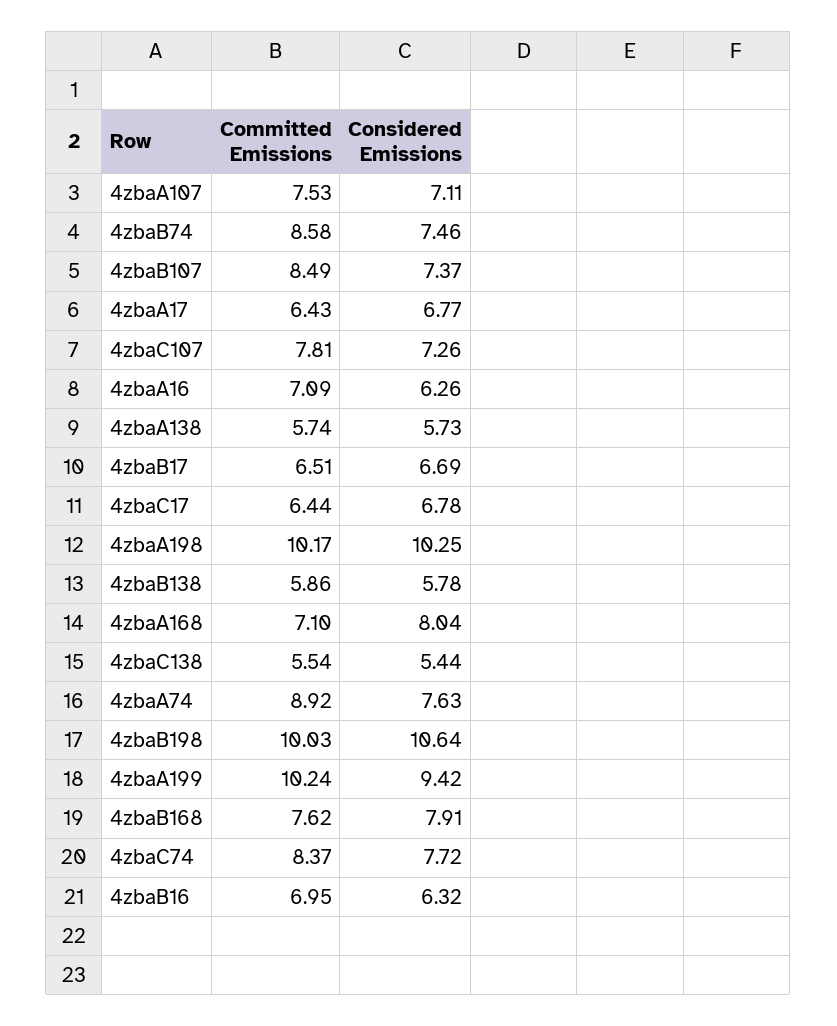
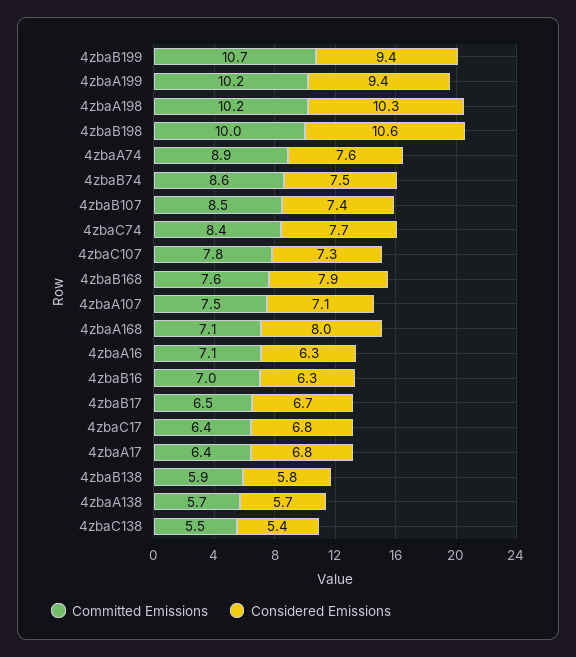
  {
    "Committed Emissions": {
      "4zbaA107": 7.53,
      "4zbaB74": 8.58,
      "4zbaB107": 8.49,
      "4zbaA17": 6.43,
      "4zbaC107": 7.81,
      "4zbaA16": 7.09,
      "4zbaA138": 5.74,
      "4zbaB17": 6.51,
      "4zbaC17": 6.44,
      "4zbaA198": 10.17,
      "4zbaB138": 5.86,
      "4zbaA168": 7.1,
      "4zbaC138": 5.54,
      "4zbaA74": 8.92,
      "4zbaB198": 10.03,
      "4zbaA199": 10.24,
      "4zbaB168": 7.62,
      "4zbaC74": 8.37,
-     "4zbaB16": 6.95
+     "4zbaB16": 6.95,
+     "4zbaB199": 10.7
    },
    "Considered Emissions": {
      "4zbaA107": 7.11,
      "4zbaB74": 7.46,
      "4zbaB107": 7.37,
      "4zbaA17": 6.77,
      "4zbaC107": 7.26,
      "4zbaA16": 6.26,
      "4zbaA138": 5.73,
      "4zbaB17": 6.69,
      "4zbaC17": 6.78,
      "4zbaA198": 10.25,
      "4zbaB138": 5.78,
      "4zbaA168": 8.04,
      "4zbaC138": 5.44,
      "4zbaA74": 7.63,
      "4zbaB198": 10.64,
      "4zbaA199": 9.42,
      "4zbaB168": 7.91,
      "4zbaC74": 7.72,
-     "4zbaB16": 6.32
+     "4zbaB16": 6.32,
+     "4zbaB199": 9.4
    }
  }

